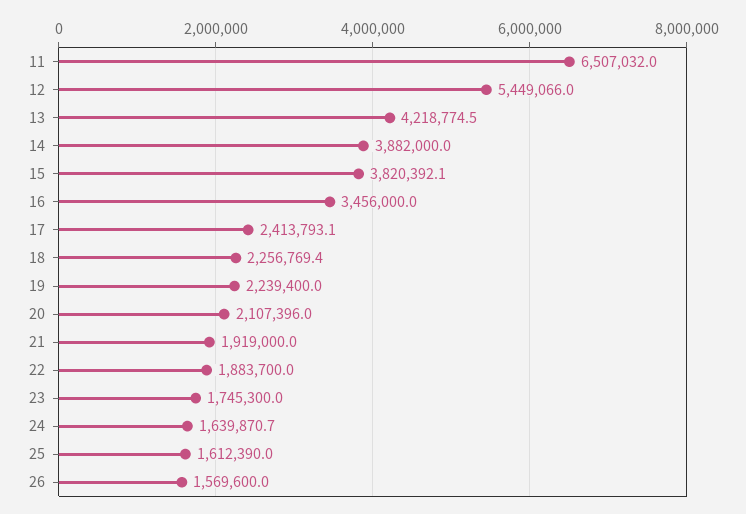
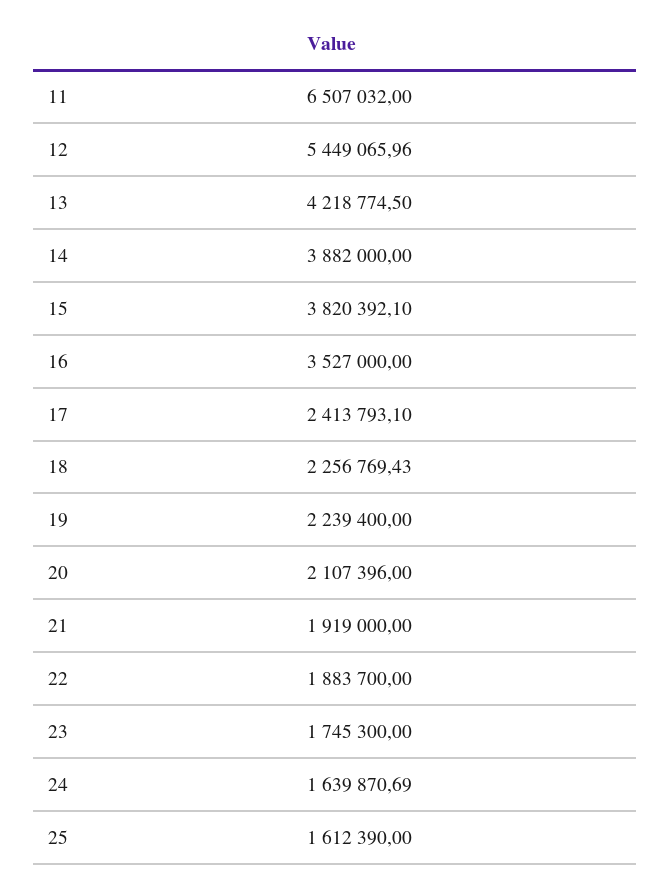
  {
    "11": 6507032,
    "12": 5449065.96,
    "13": 4218774.5,
    "14": 3882000,
    "15": 3820392.1,
-   "16": 3456000,
+   "16": 3527000,
    "17": 2413793.1,
    "18": 2256769.43,
    "19": 2239400,
    "20": 2107396,
    "21": 1919000,
    "22": 1883700,
    "23": 1745300,
    "24": 1639870.69,
-   "25": 1612390,
+   "25": 1612390
-   "26": 1569600
  }

